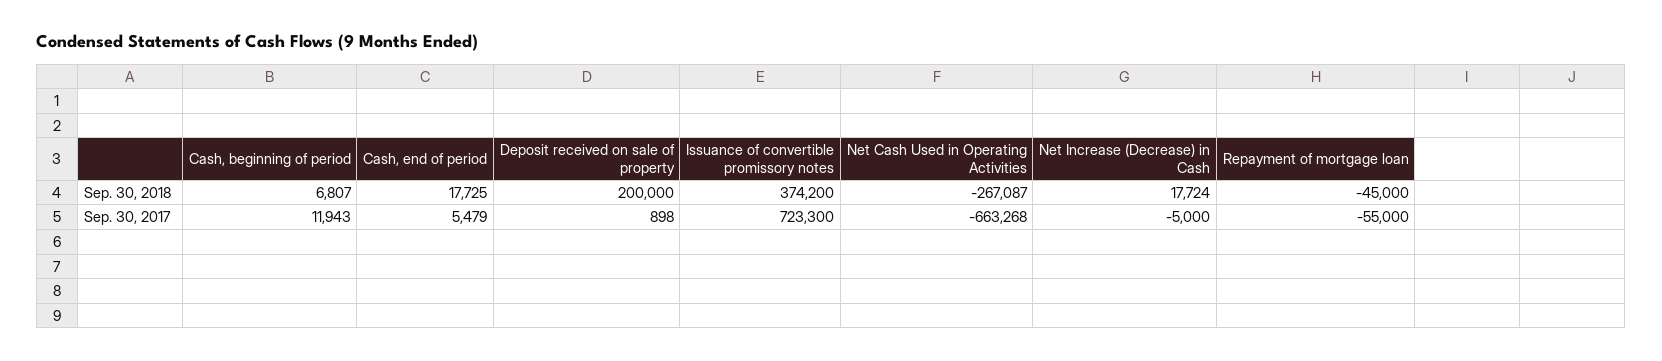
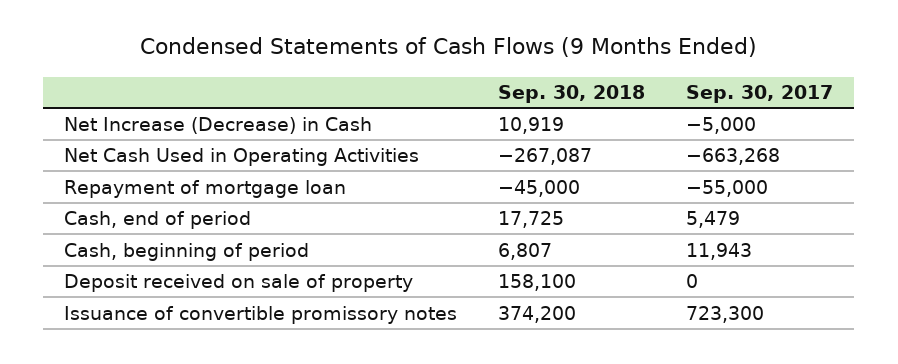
  {
    "Cash, beginning of period": {
      "Sep. 30, 2018": 6807,
      "Sep. 30, 2017": 11943
    },
    "Cash, end of period": {
      "Sep. 30, 2018": 17725,
      "Sep. 30, 2017": 5479
    },
    "Deposit received on sale of property": {
-     "Sep. 30, 2018": 200000,
+     "Sep. 30, 2018": 158100,
-     "Sep. 30, 2017": 898
+     "Sep. 30, 2017": 0
    },
    "Issuance of convertible promissory notes": {
      "Sep. 30, 2018": 374200,
      "Sep. 30, 2017": 723300
    },
    "Net Cash Used in Operating Activities": {
      "Sep. 30, 2018": -267087,
      "Sep. 30, 2017": -663268
    },
    "Net Increase (Decrease) in Cash": {
-     "Sep. 30, 2018": 17724,
+     "Sep. 30, 2018": 10919,
      "Sep. 30, 2017": -5000
    },
    "Repayment of mortgage loan": {
      "Sep. 30, 2018": -45000,
      "Sep. 30, 2017": -55000
    }
  }

